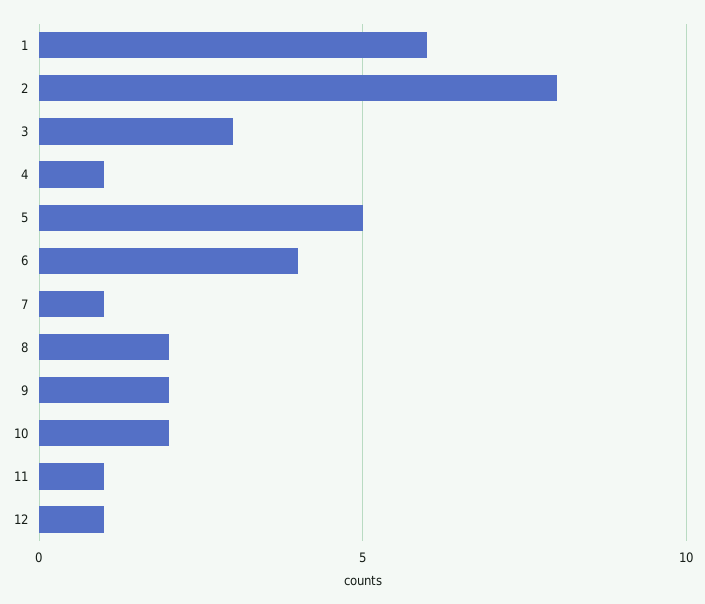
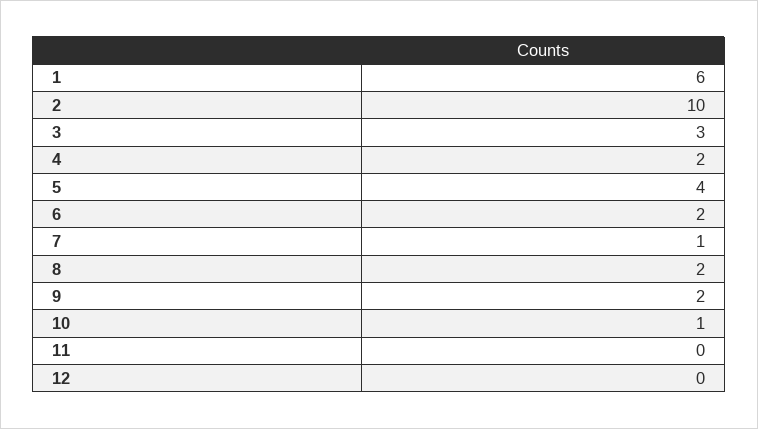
  {
    "1": 6,
-   "2": 8,
+   "2": 10,
    "3": 3,
-   "4": 1,
+   "4": 2,
-   "5": 5,
+   "5": 4,
-   "6": 4,
+   "6": 2,
    "7": 1,
    "8": 2,
    "9": 2,
-   "10": 2,
+   "10": 1,
-   "11": 1,
+   "11": 0,
-   "12": 1
+   "12": 0
  }

